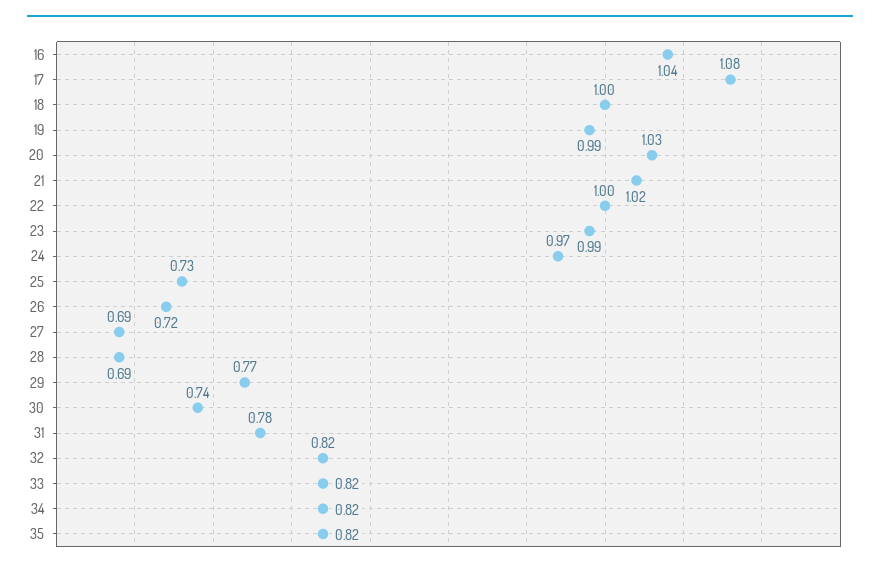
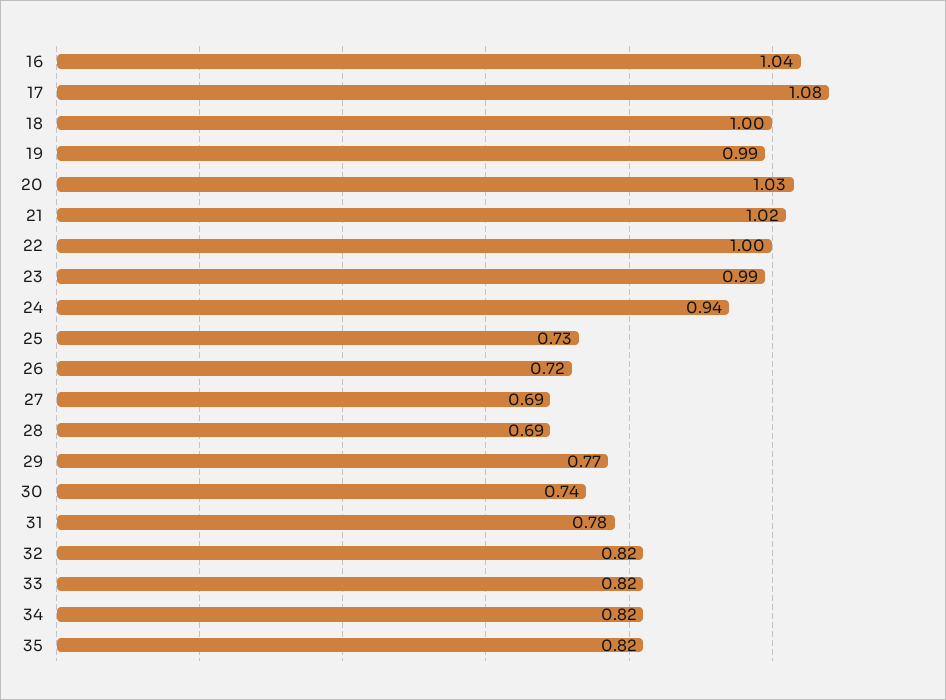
  {
    "16": 1.04,
    "17": 1.08,
    "18": 1,
    "19": 0.99,
    "20": 1.03,
    "21": 1.02,
    "22": 1,
    "23": 0.99,
-   "24": 0.97,
+   "24": 0.94,
    "25": 0.73,
    "26": 0.72,
    "27": 0.69,
    "28": 0.69,
    "29": 0.77,
    "30": 0.74,
    "31": 0.78,
    "32": 0.82,
    "33": 0.82,
    "34": 0.82,
    "35": 0.82
  }

